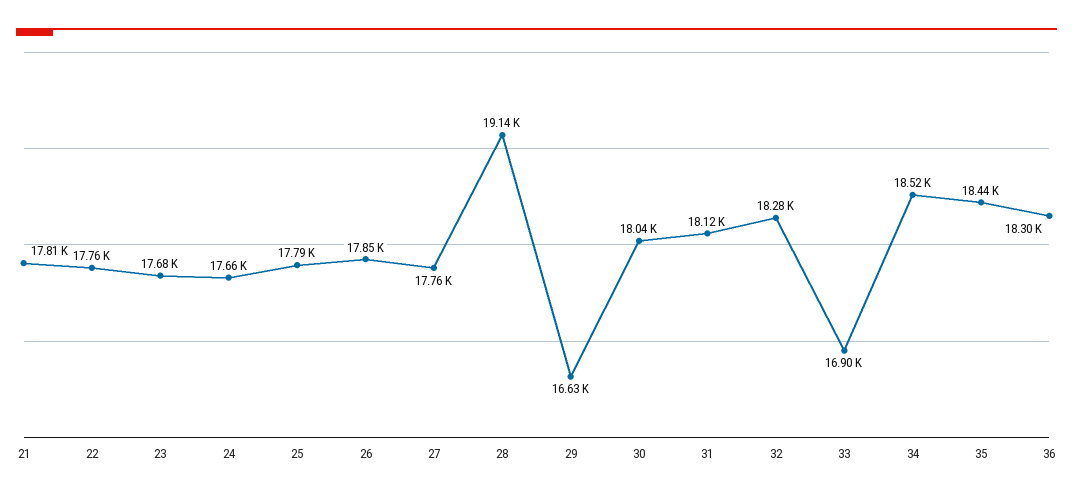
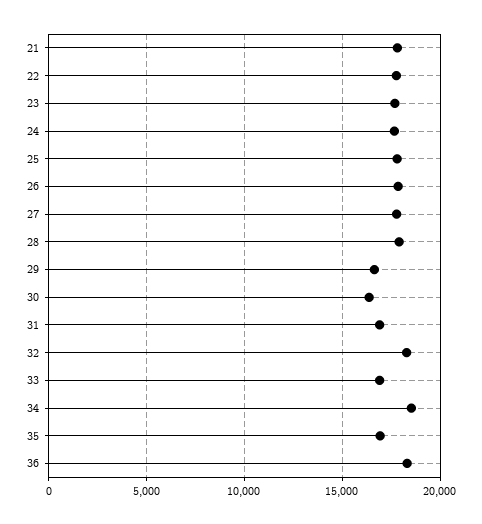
  {
    "21": 17810,
    "22": 17760,
    "23": 17680,
    "24": 17660,
    "25": 17790,
    "26": 17850,
    "27": 17760,
-   "28": 19140,
+   "28": 18000,
    "29": 16630,
-   "30": 18040,
+   "30": 16500,
-   "31": 18120,
+   "31": 17000,
    "32": 18280,
    "33": 16900,
    "34": 18520,
-   "35": 18440,
+   "35": 17000,
    "36": 18300
  }

